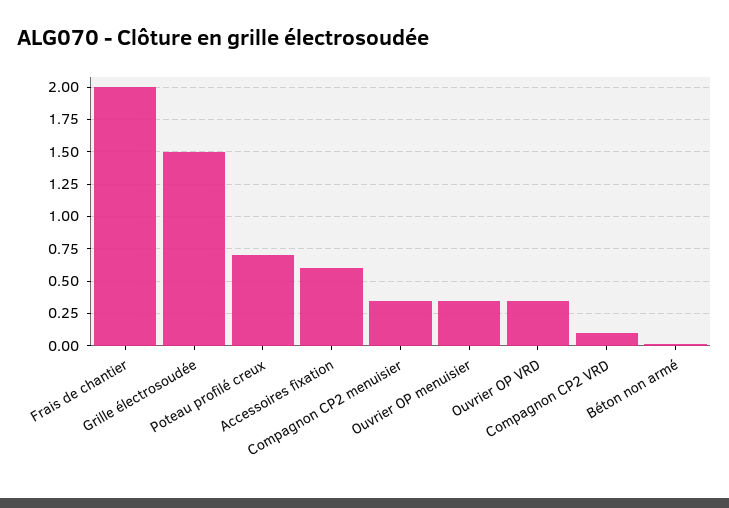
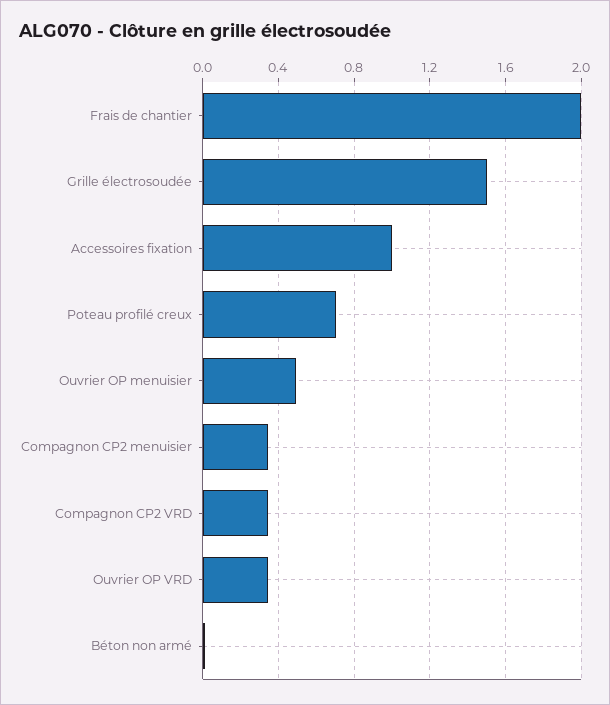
  {
    "Frais de chantier": 2,
    "Grille électrosoudée": 1.5,
    "Poteau profilé creux": 0.7,
-   "Accessoires fixation": 0.6,
+   "Accessoires fixation": 1,
    "Compagnon CP2 menuisier": 0.35,
-   "Ouvrier OP menuisier": 0.35,
+   "Ouvrier OP menuisier": 0.5,
    "Ouvrier OP VRD": 0.35,
-   "Compagnon CP2 VRD": 0.1,
+   "Compagnon CP2 VRD": 0.35,
    "Béton non armé": 0
  }

